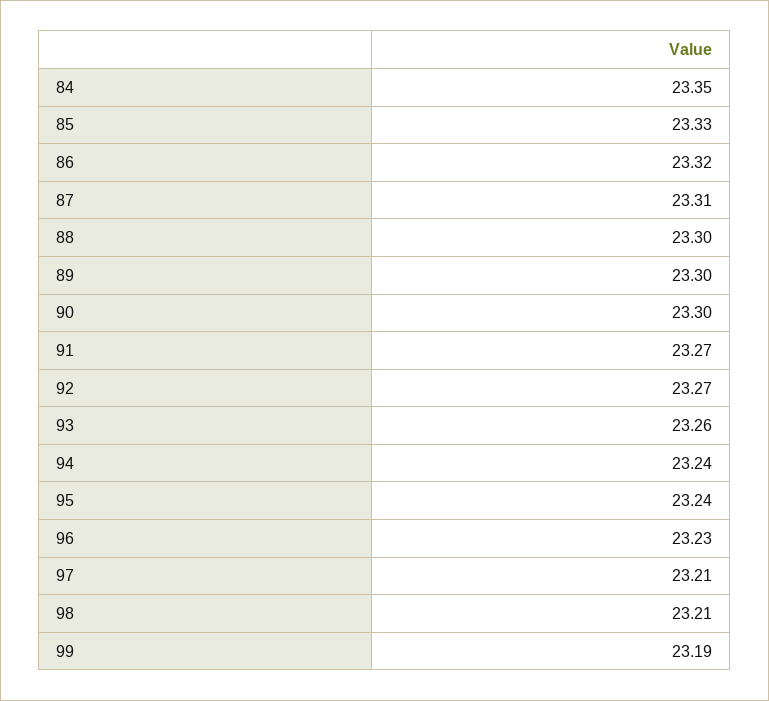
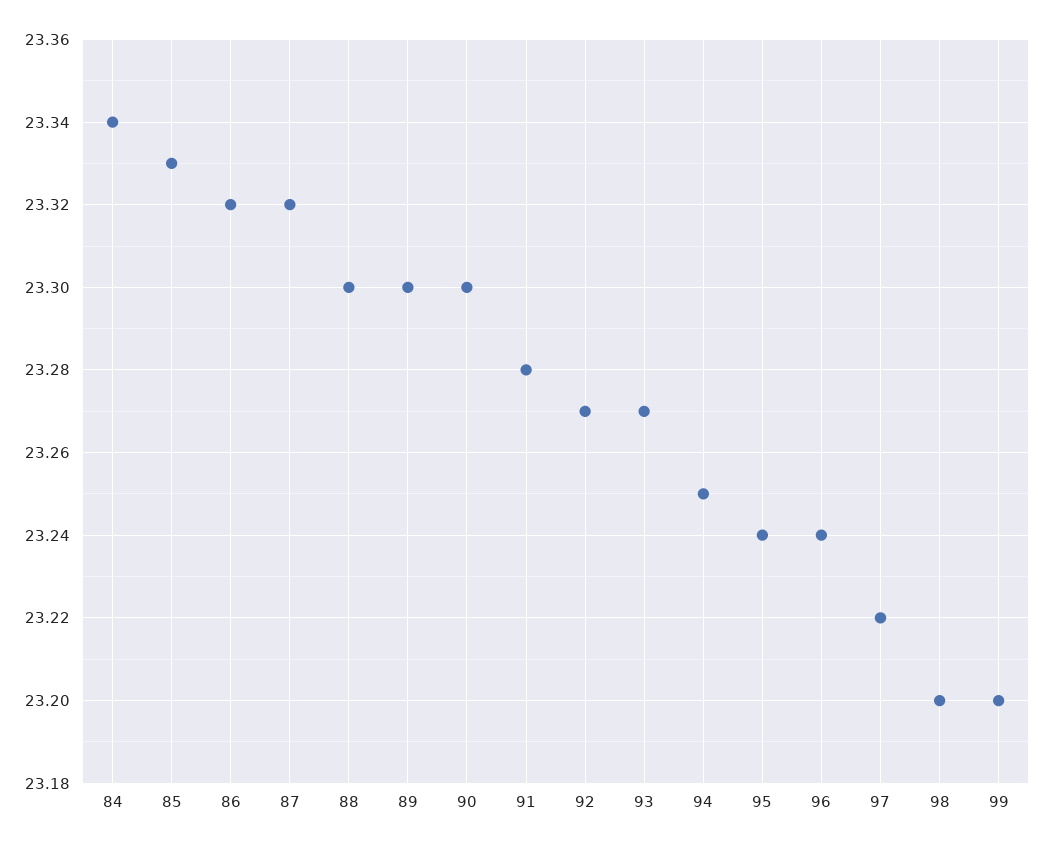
  {
-   "84": 23.35,
+   "84": 23.34,
    "85": 23.33,
    "86": 23.32,
-   "87": 23.31,
+   "87": 23.32,
    "88": 23.3,
    "89": 23.3,
    "90": 23.3,
-   "91": 23.27,
+   "91": 23.28,
    "92": 23.27,
-   "93": 23.26,
+   "93": 23.27,
-   "94": 23.24,
+   "94": 23.25,
    "95": 23.24,
-   "96": 23.23,
+   "96": 23.24,
-   "97": 23.21,
+   "97": 23.22,
-   "98": 23.21,
+   "98": 23.2,
-   "99": 23.19
+   "99": 23.2
  }

